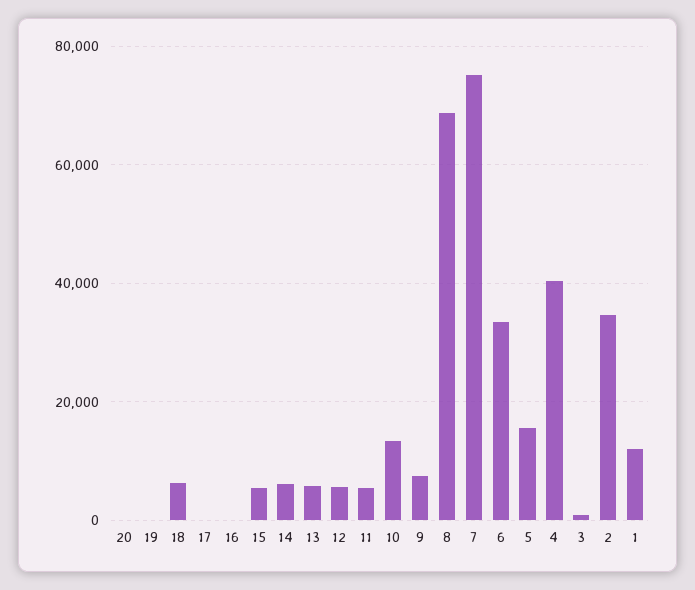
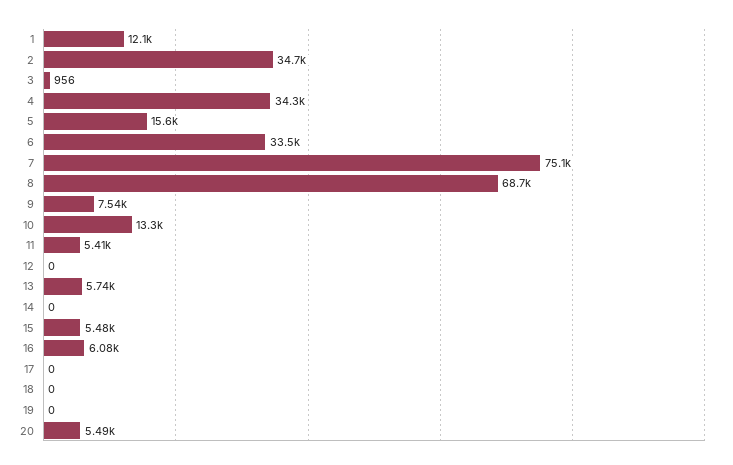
  {
-   "20": 0,
+   "20": 5490,
    "19": 0,
-   "18": 6000,
+   "18": 0,
    "17": 0,
-   "16": 0,
+   "16": 6080,
    "15": 5480,
-   "14": 6000,
+   "14": 0,
    "13": 5740,
-   "12": 6000,
+   "12": 0,
    "11": 5410,
    "10": 13300,
    "9": 7540,
    "8": 68700,
    "7": 75100,
    "6": 33500,
    "5": 15600,
-   "4": 40000,
+   "4": 34300,
    "3": 956,
    "2": 34700,
    "1": 12100
  }

